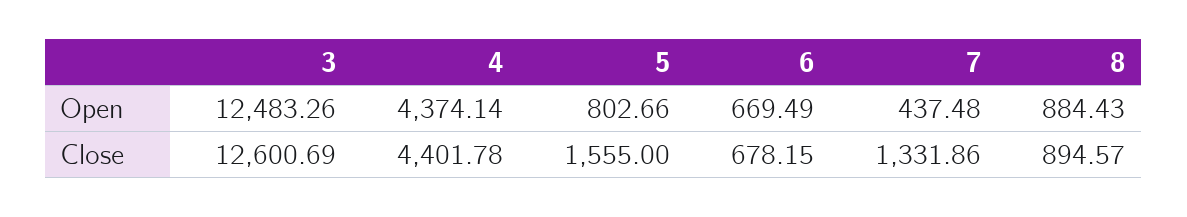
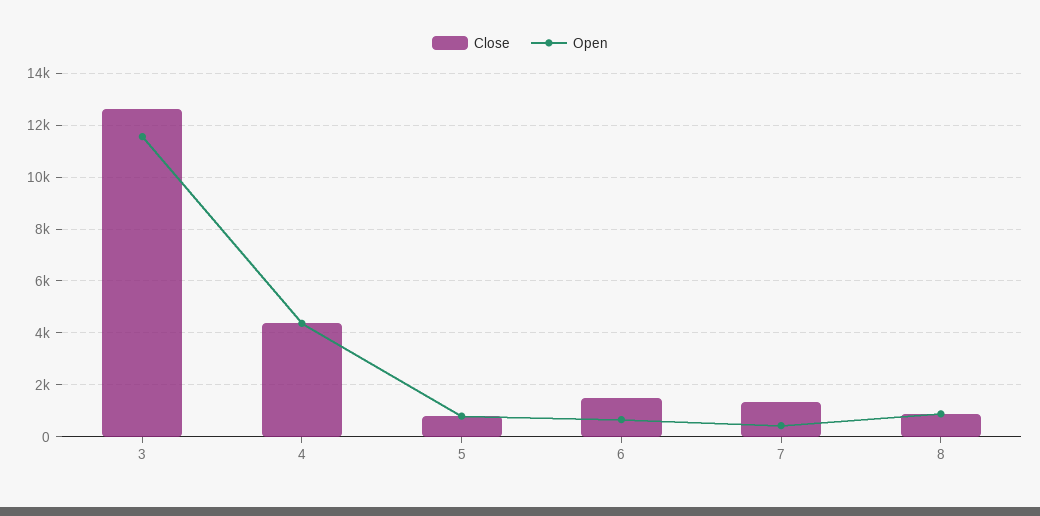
  {
    "Open": {
-     "3": 12483.26,
+     "3": 11500,
      "4": 4374.14,
      "5": 802.66,
      "6": 669.49,
      "7": 437.48,
      "8": 884.43
    },
    "Close": {
      "3": 12600.69,
      "4": 4401.78,
-     "5": 1555,
+     "5": 750,
-     "6": 678.15,
+     "6": 1500,
      "7": 1331.86,
      "8": 894.57
    }
  }

